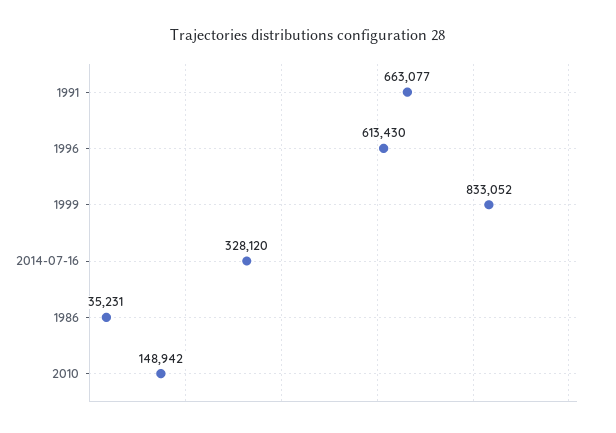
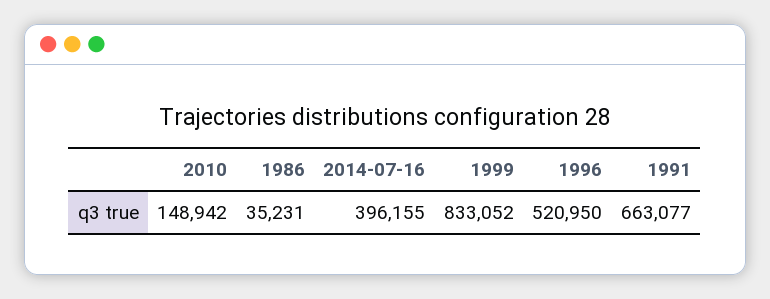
  {
    "1991": 663077,
-   "1996": 613430,
+   "1996": 520950,
    "1999": 833052,
-   "2014-07-16": 328120,
+   "2014-07-16": 396155,
    "1986": 35231,
    "2010": 148942
  }

